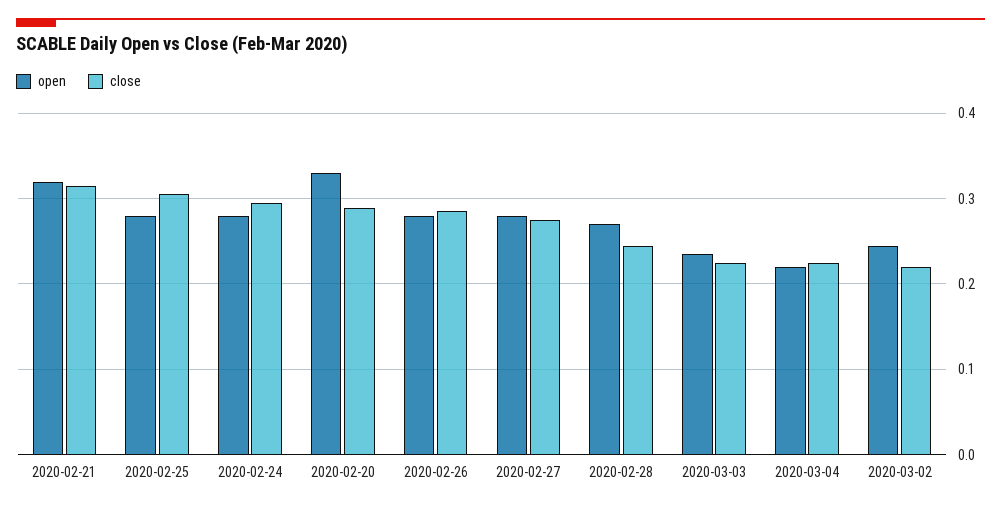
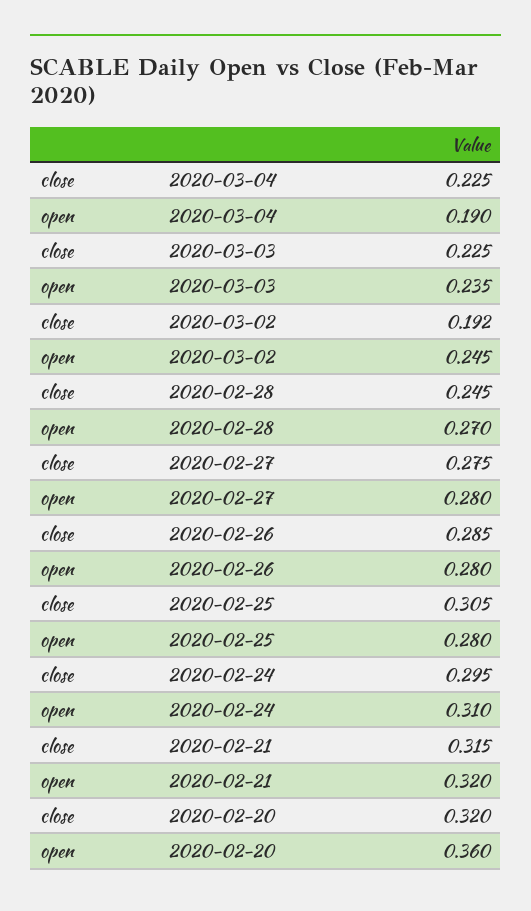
  {
    "open": {
      "2020-02-21": 0.32,
      "2020-02-25": 0.28,
-     "2020-02-24": 0.28,
+     "2020-02-24": 0.31,
-     "2020-02-20": 0.33,
+     "2020-02-20": 0.36,
      "2020-02-26": 0.28,
      "2020-02-27": 0.28,
      "2020-02-28": 0.27,
      "2020-03-03": 0.235,
-     "2020-03-04": 0.22,
+     "2020-03-04": 0.19,
      "2020-03-02": 0.245
    },
    "close": {
      "2020-02-21": 0.315,
      "2020-02-25": 0.305,
      "2020-02-24": 0.295,
-     "2020-02-20": 0.29,
+     "2020-02-20": 0.32,
      "2020-02-26": 0.285,
      "2020-02-27": 0.275,
      "2020-02-28": 0.245,
      "2020-03-03": 0.225,
      "2020-03-04": 0.225,
-     "2020-03-02": 0.22
+     "2020-03-02": 0.192
    }
  }

